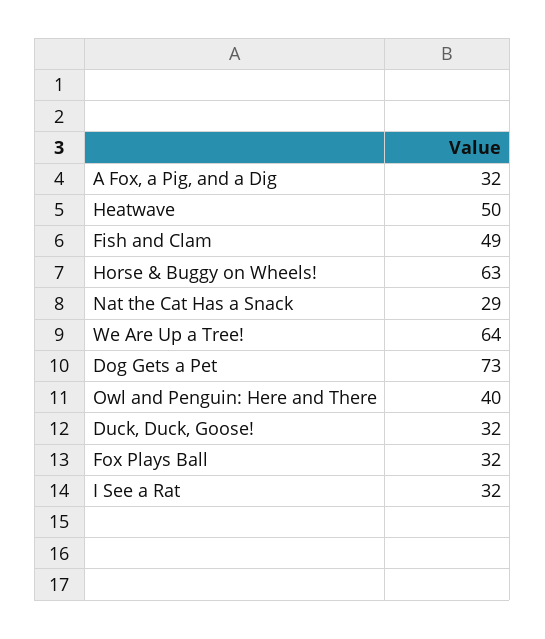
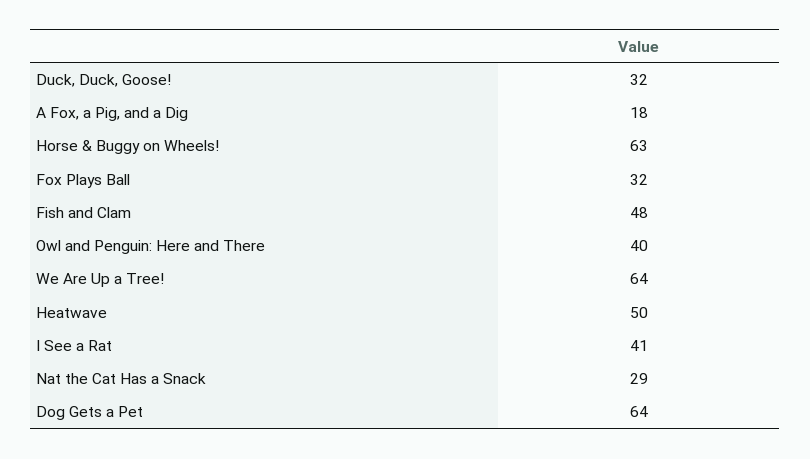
  {
-   "A Fox, a Pig, and a Dig": 32,
+   "A Fox, a Pig, and a Dig": 18,
    "Heatwave": 50,
-   "Fish and Clam": 49,
+   "Fish and Clam": 48,
    "Horse & Buggy on Wheels!": 63,
    "Nat the Cat Has a Snack": 29,
    "We Are Up a Tree!": 64,
-   "Dog Gets a Pet": 73,
+   "Dog Gets a Pet": 64,
    "Owl and Penguin: Here and There": 40,
    "Duck, Duck, Goose!": 32,
    "Fox Plays Ball": 32,
-   "I See a Rat": 32
+   "I See a Rat": 41
  }

